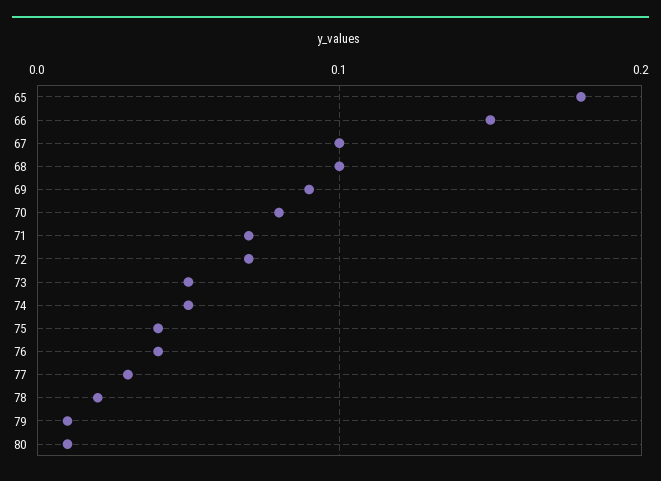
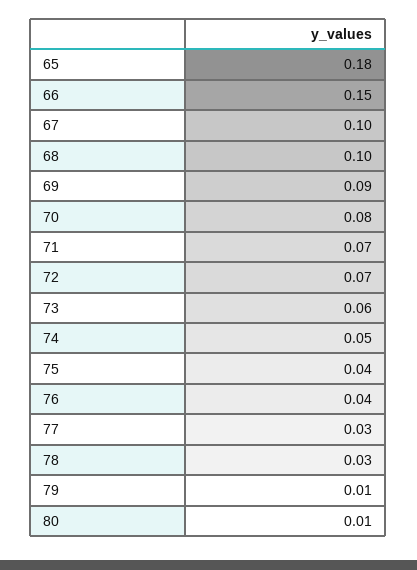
  {
    "65": 0.18,
    "66": 0.15,
    "67": 0.1,
    "68": 0.1,
    "69": 0.09,
    "70": 0.08,
    "71": 0.07,
    "72": 0.07,
-   "73": 0.05,
+   "73": 0.06,
    "74": 0.05,
    "75": 0.04,
    "76": 0.04,
    "77": 0.03,
-   "78": 0.02,
+   "78": 0.03,
    "79": 0.01,
    "80": 0.01
  }

